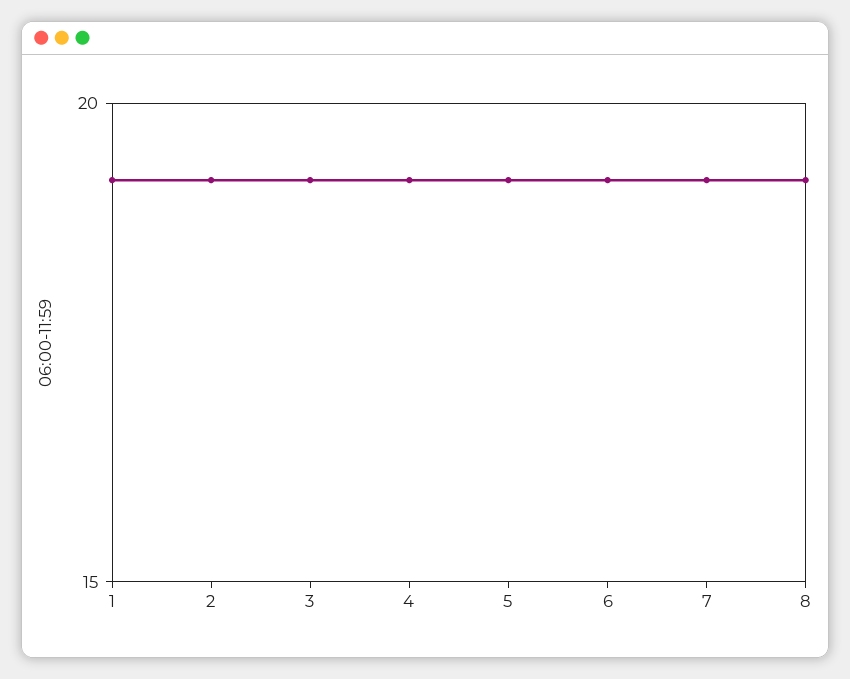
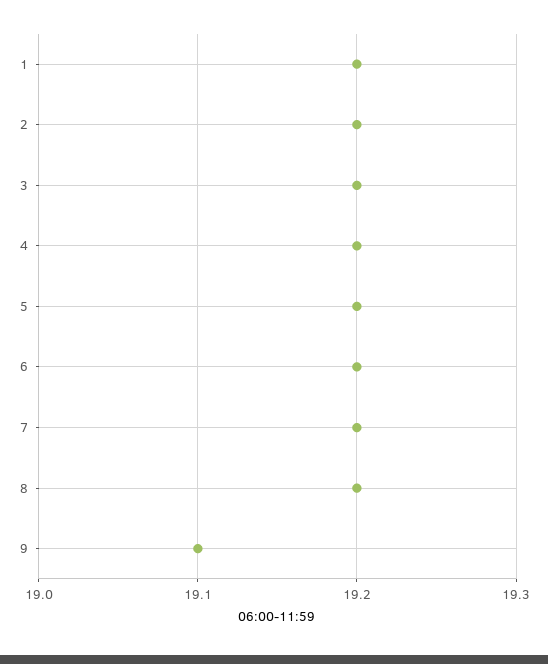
  {
    "1": 19.2,
    "2": 19.2,
    "3": 19.2,
    "4": 19.2,
    "5": 19.2,
    "6": 19.2,
    "7": 19.2,
-   "8": 19.2
+   "8": 19.2,
+   "9": 19.1
  }

